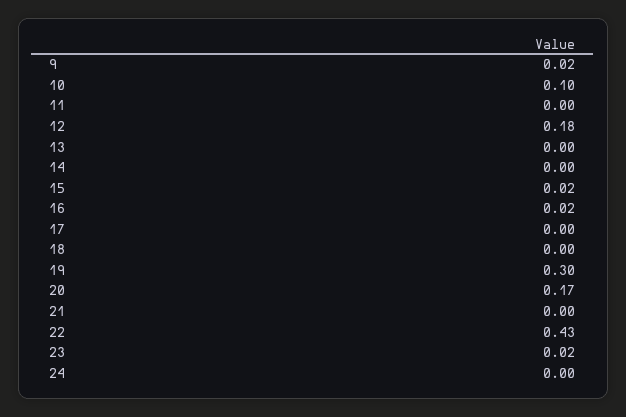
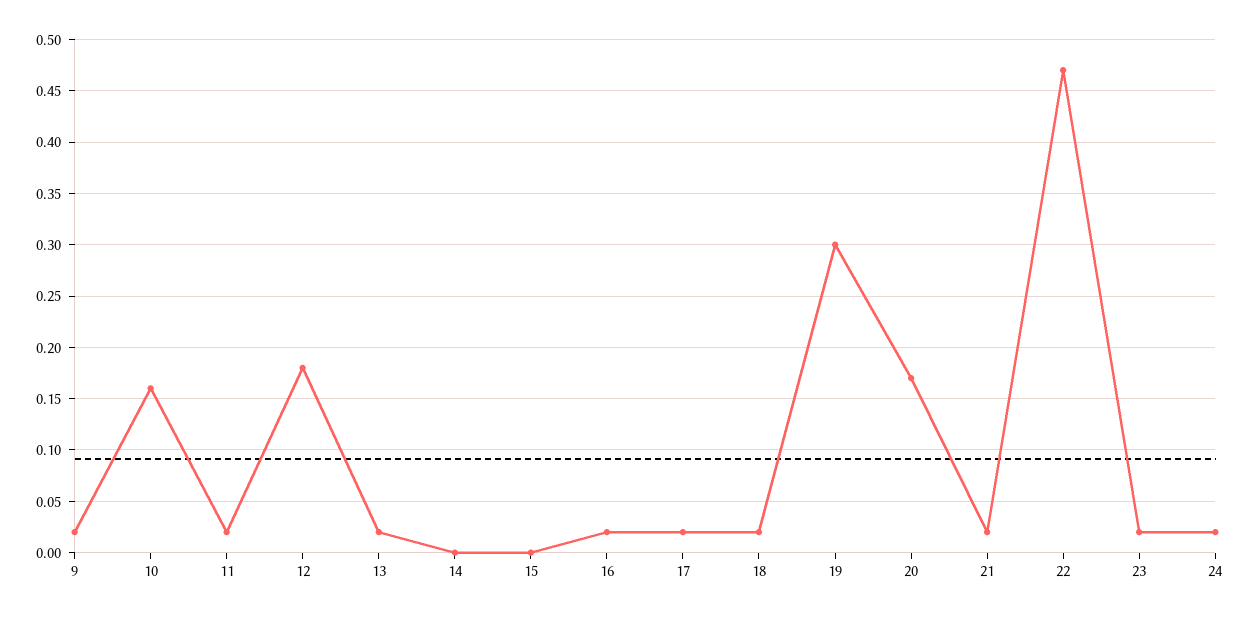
  {
    "9": 0.02,
-   "10": 0.1,
+   "10": 0.16,
-   "11": 0,
+   "11": 0.02,
    "12": 0.18,
-   "13": 0,
+   "13": 0.02,
    "14": 0,
-   "15": 0.02,
+   "15": 0,
    "16": 0.02,
-   "17": 0,
+   "17": 0.02,
-   "18": 0,
+   "18": 0.02,
    "19": 0.3,
    "20": 0.17,
-   "21": 0,
+   "21": 0.02,
-   "22": 0.43,
+   "22": 0.47,
    "23": 0.02,
-   "24": 0
+   "24": 0.02
  }

